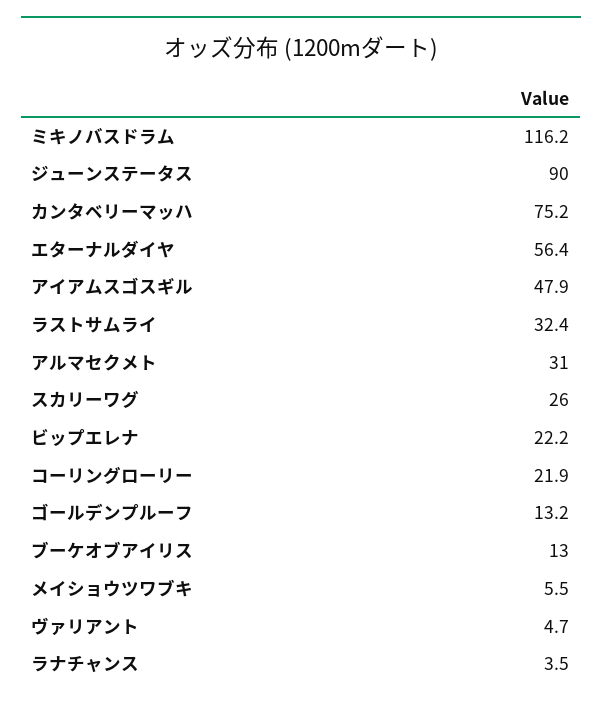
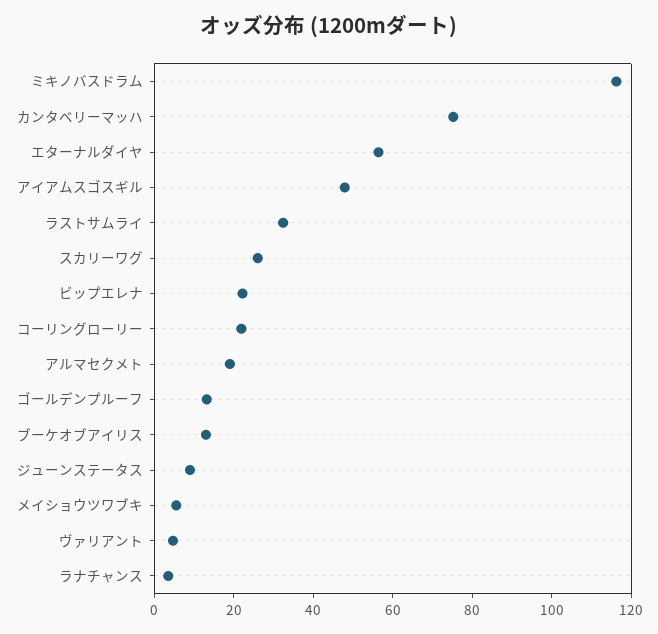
  {
    "ミキノバスドラム": 116.2,
-   "ジューンステータス": 90,
+   "ジューンステータス": 10,
    "カンタベリーマッハ": 75.2,
    "エターナルダイヤ": 56.4,
    "アイアムスゴスギル": 47.9,
    "ラストサムライ": 32.4,
-   "アルマセクメト": 31,
+   "アルマセクメト": 20,
    "スカリーワグ": 26,
    "ビップエレナ": 22.2,
    "コーリングローリー": 21.9,
    "ゴールデンプルーフ": 13.2,
    "ブーケオブアイリス": 13,
    "メイショウツワブキ": 5.5,
    "ヴァリアント": 4.7,
    "ラナチャンス": 3.5
  }

